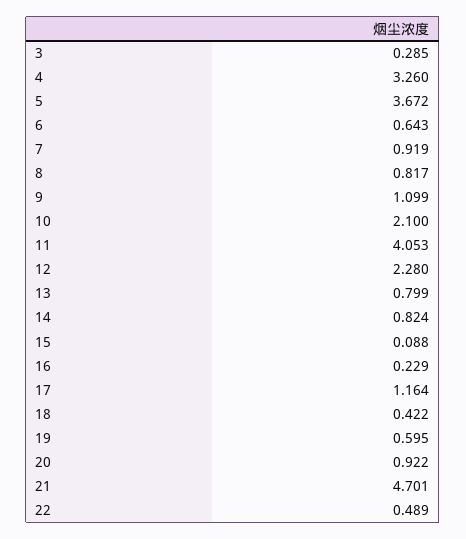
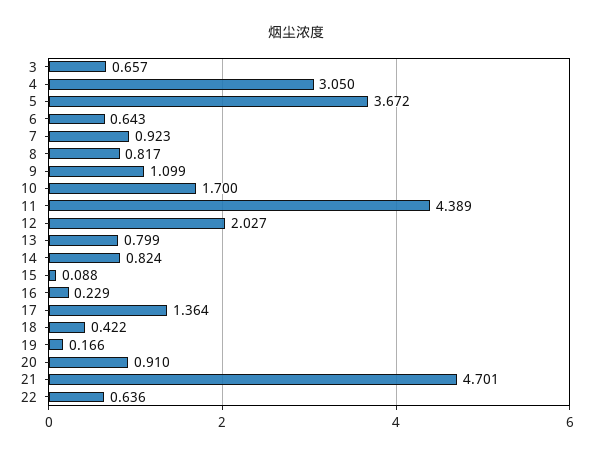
  {
-   "3": 0.285,
+   "3": 0.657,
-   "4": 3.26,
+   "4": 3.05,
    "5": 3.672,
    "6": 0.643,
-   "7": 0.919,
+   "7": 0.923,
    "8": 0.817,
    "9": 1.099,
-   "10": 2.1,
+   "10": 1.7,
-   "11": 4.053,
+   "11": 4.389,
-   "12": 2.28,
+   "12": 2.027,
    "13": 0.799,
    "14": 0.824,
    "15": 0.088,
    "16": 0.229,
-   "17": 1.164,
+   "17": 1.364,
    "18": 0.422,
-   "19": 0.595,
+   "19": 0.166,
-   "20": 0.922,
+   "20": 0.91,
    "21": 4.701,
-   "22": 0.489
+   "22": 0.636
  }

